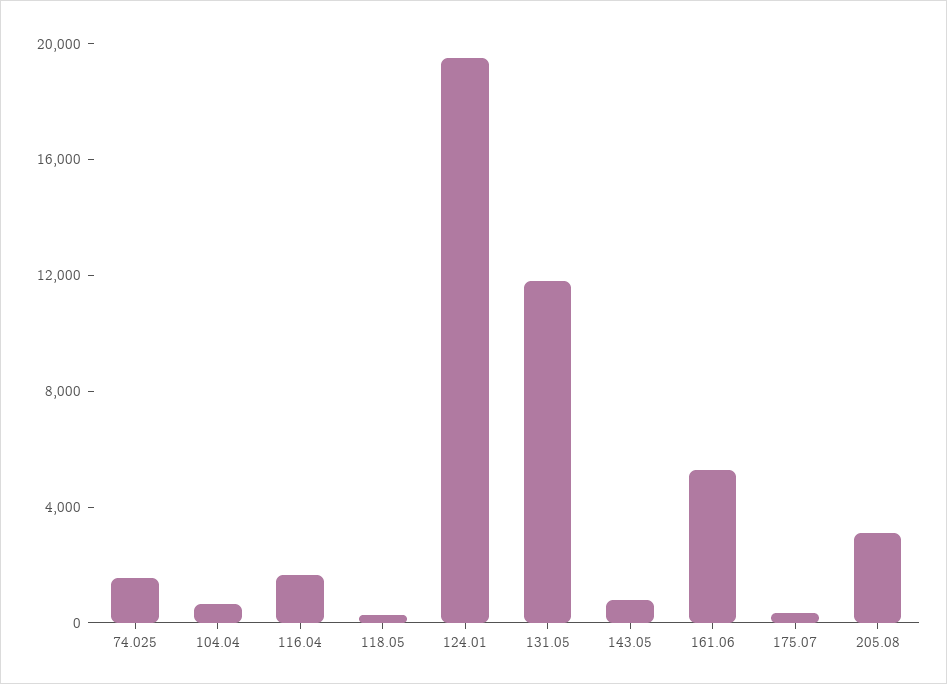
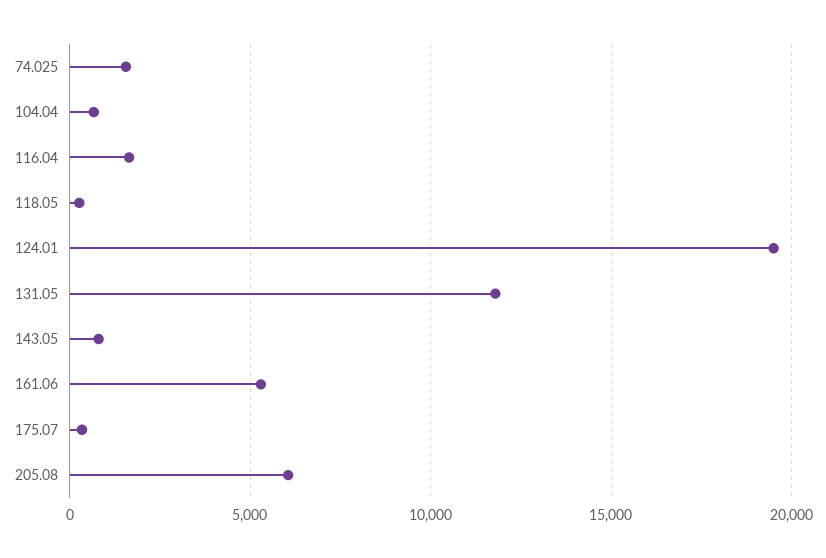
  {
    "74.025": 1500,
    "104.04": 500,
    "116.04": 1500,
    "118.05": 500,
    "124.01": 19500,
    "131.05": 12000,
    "143.05": 1000,
    "161.06": 5500,
    "175.07": 500,
-   "205.08": 3000
+   "205.08": 6000
  }

